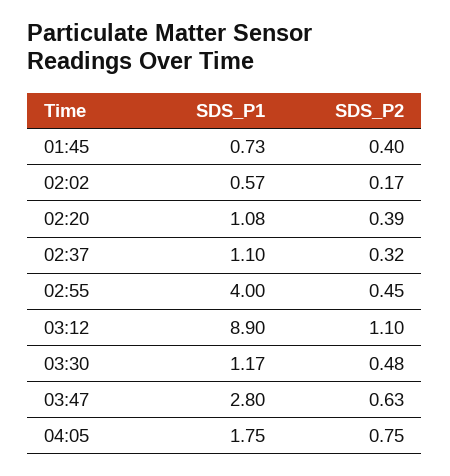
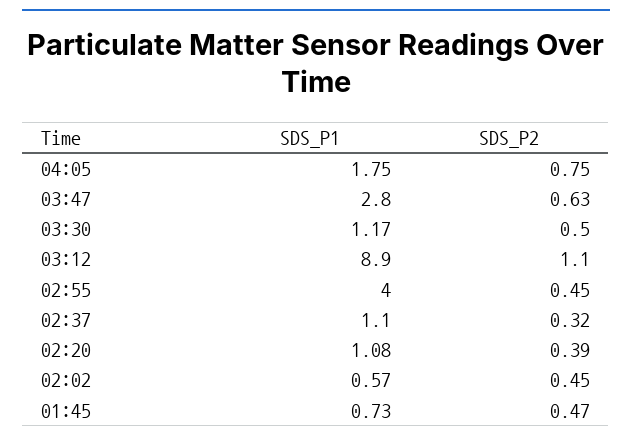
  {
    "SDS_P1": {
      "01:45": 0.73,
      "02:02": 0.57,
      "02:20": 1.08,
      "02:37": 1.1,
      "02:55": 4,
      "03:12": 8.9,
      "03:30": 1.17,
      "03:47": 2.8,
      "04:05": 1.75
    },
    "SDS_P2": {
-     "01:45": 0.4,
+     "01:45": 0.47,
-     "02:02": 0.17,
+     "02:02": 0.45,
      "02:20": 0.39,
      "02:37": 0.32,
      "02:55": 0.45,
      "03:12": 1.1,
-     "03:30": 0.48,
+     "03:30": 0.5,
      "03:47": 0.63,
      "04:05": 0.75
    }
  }

